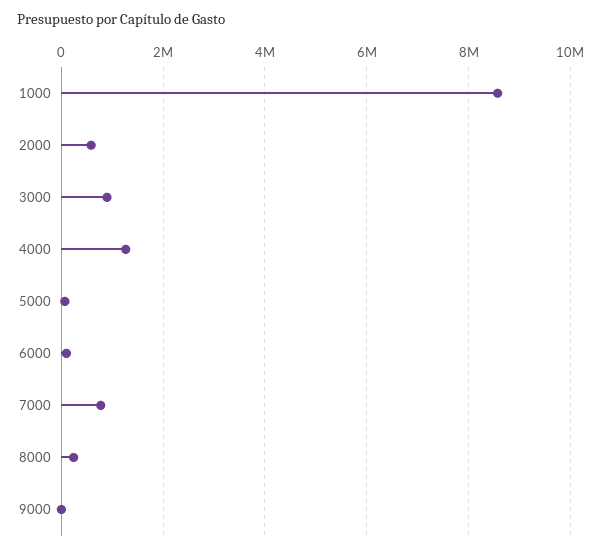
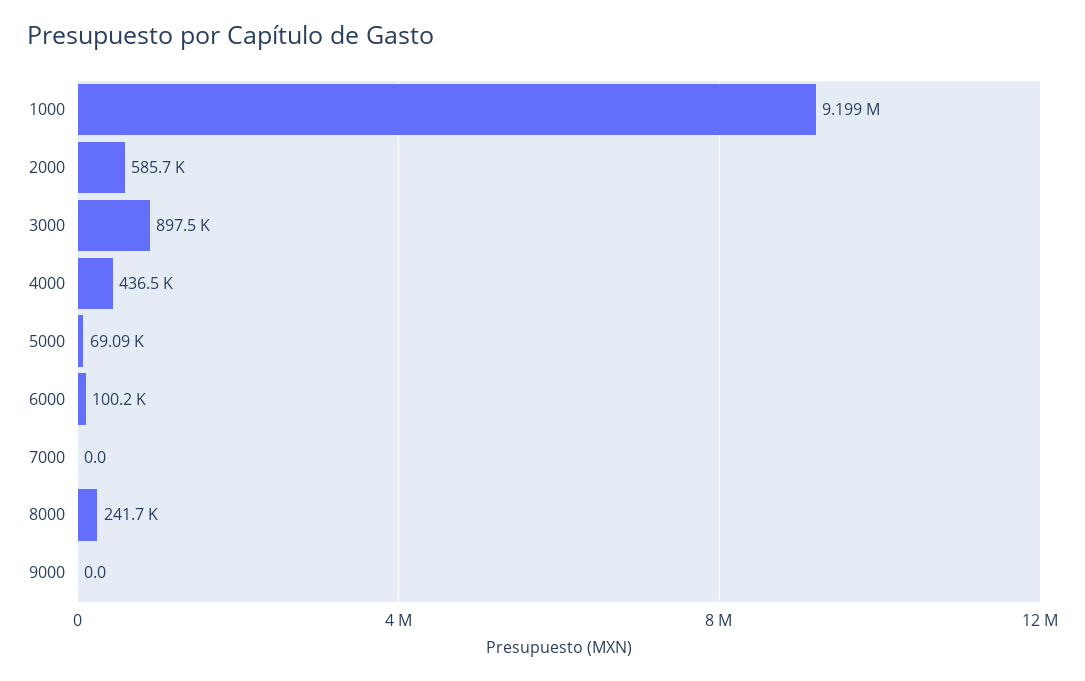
  {
-   "1000": 8600000,
+   "1000": 9199000,
    "2000": 585700,
    "3000": 897500,
-   "4000": 1200000,
+   "4000": 436500,
    "5000": 69090,
    "6000": 100200,
-   "7000": 800000,
+   "7000": 0,
    "8000": 241700,
    "9000": 0
  }

